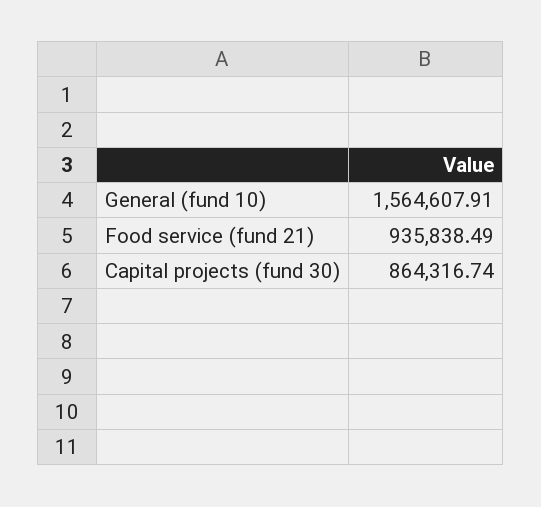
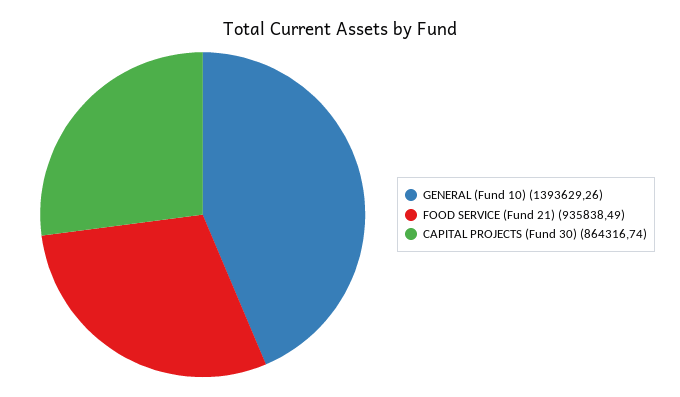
  {
-   "General (fund 10)": 1564607.91,
+   "General (fund 10)": 1393629.26,
    "Food service (fund 21)": 935838.49,
    "Capital projects (fund 30)": 864316.74
  }

